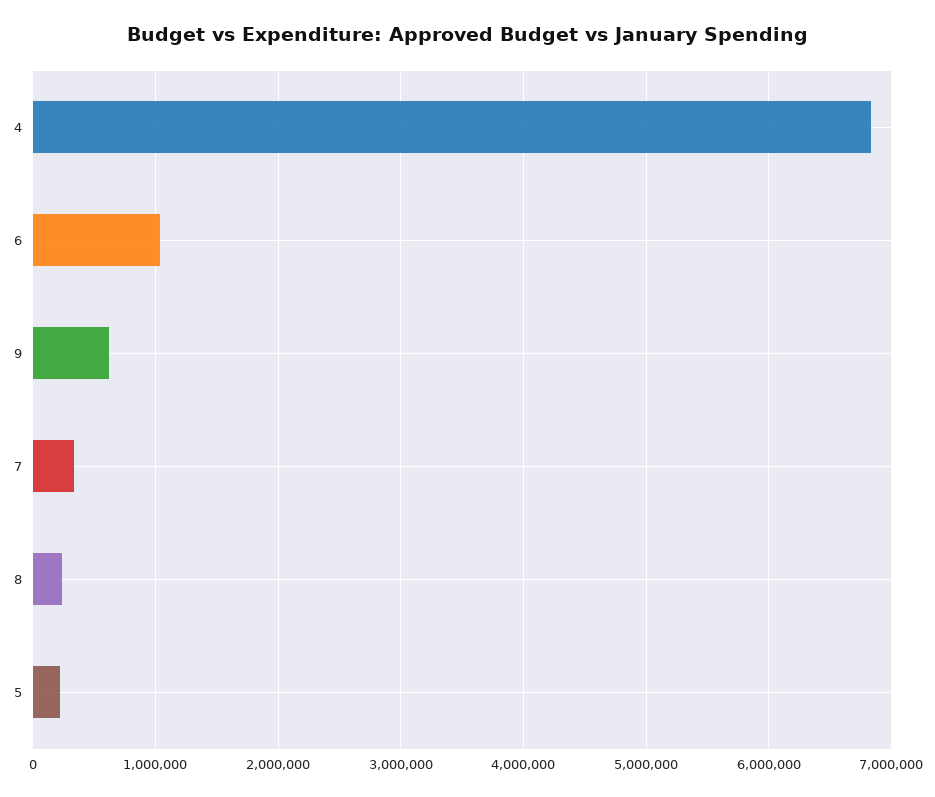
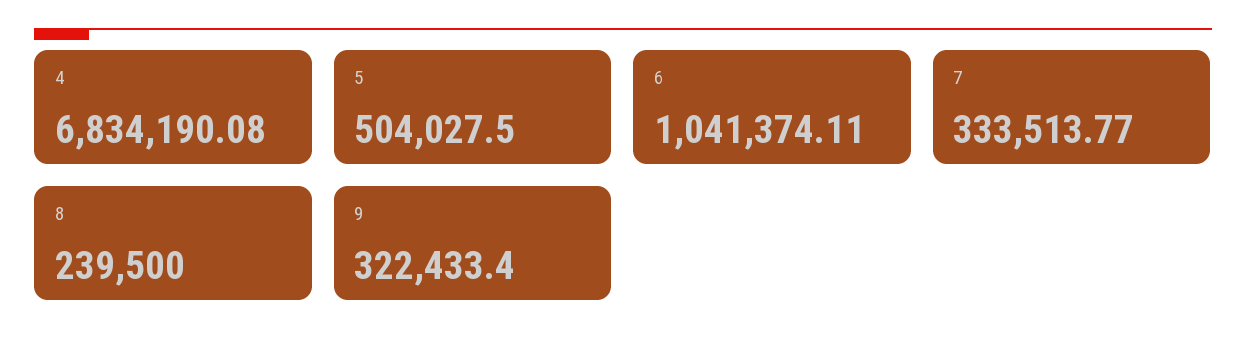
  {
    "4": 6834190.08,
    "6": 1041374.11,
-   "9": 600000,
+   "9": 322433.4,
    "7": 333513.77,
    "8": 239500,
-   "5": 200000
+   "5": 504027.5
  }

